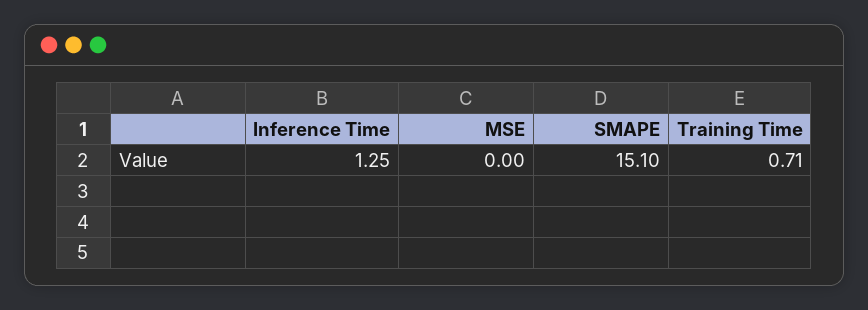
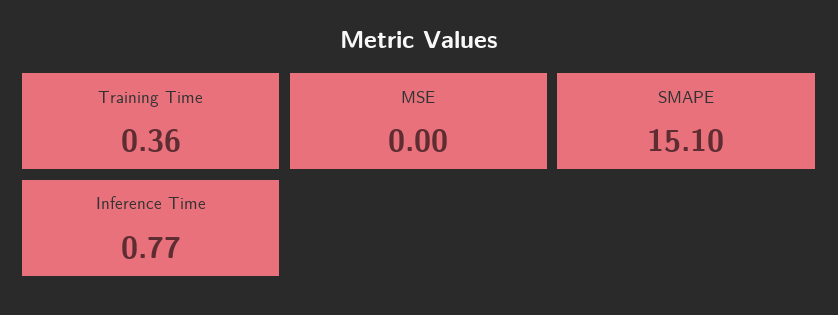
  {
-   "Inference Time": 1.25,
+   "Inference Time": 0.77,
    "MSE": 0,
    "SMAPE": 15.1,
-   "Training Time": 0.71
+   "Training Time": 0.36
  }

